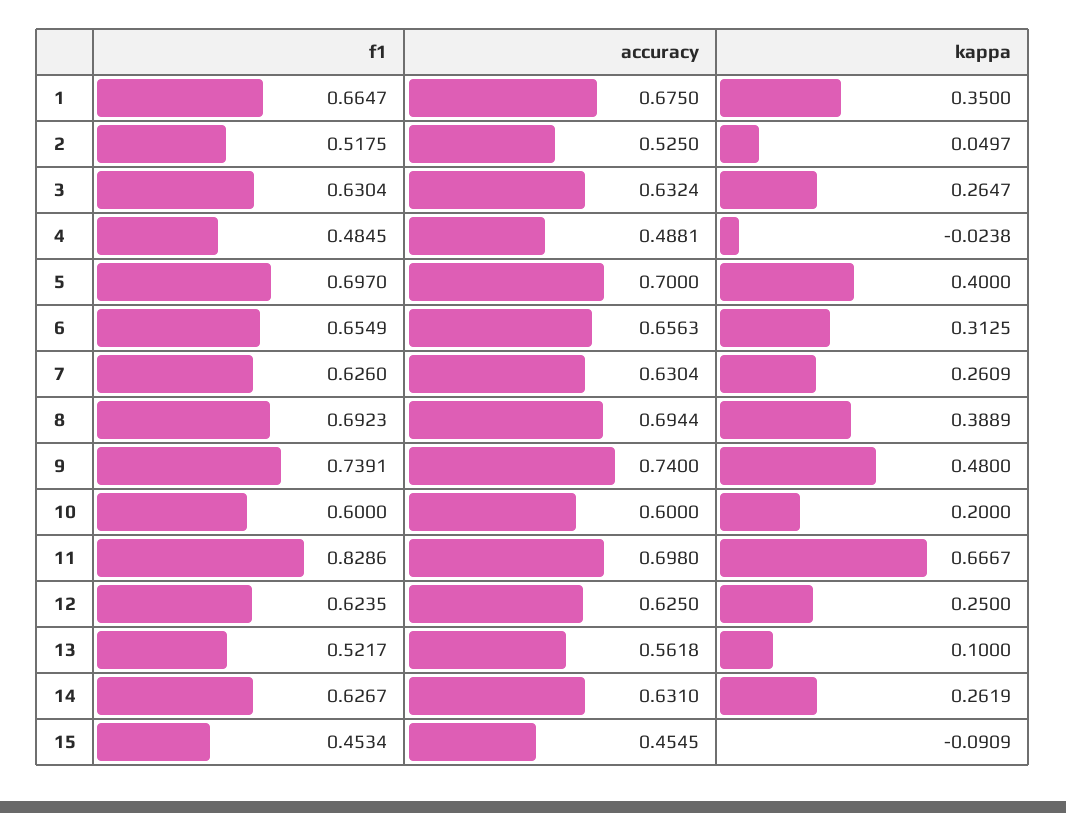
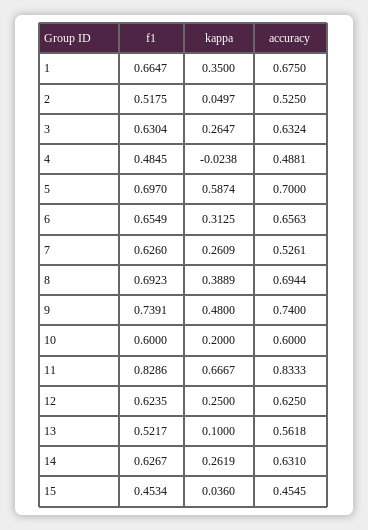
  {
    "f1": {
      "1": 0.6647,
      "2": 0.5175,
      "3": 0.6304,
      "4": 0.4845,
      "5": 0.697,
      "6": 0.6549,
      "7": 0.626,
      "8": 0.6923,
      "9": 0.7391,
      "10": 0.6,
      "11": 0.8286,
      "12": 0.6235,
      "13": 0.5217,
      "14": 0.6267,
      "15": 0.4534
    },
    "accuracy": {
      "1": 0.675,
      "2": 0.525,
      "3": 0.6324,
      "4": 0.4881,
      "5": 0.7,
      "6": 0.6563,
-     "7": 0.6304,
+     "7": 0.5261,
      "8": 0.6944,
      "9": 0.74,
      "10": 0.6,
-     "11": 0.698,
+     "11": 0.8333,
      "12": 0.625,
      "13": 0.5618,
      "14": 0.631,
      "15": 0.4545
    },
    "kappa": {
      "1": 0.35,
      "2": 0.0497,
      "3": 0.2647,
      "4": -0.0238,
-     "5": 0.4,
+     "5": 0.5874,
      "6": 0.3125,
      "7": 0.2609,
      "8": 0.3889,
      "9": 0.48,
      "10": 0.2,
      "11": 0.6667,
      "12": 0.25,
      "13": 0.1,
      "14": 0.2619,
-     "15": -0.0909
+     "15": 0.036
    }
  }

